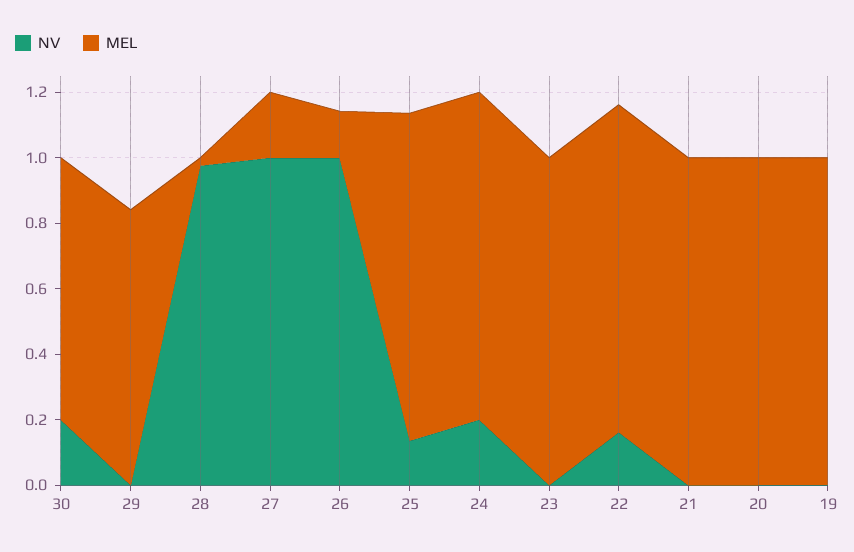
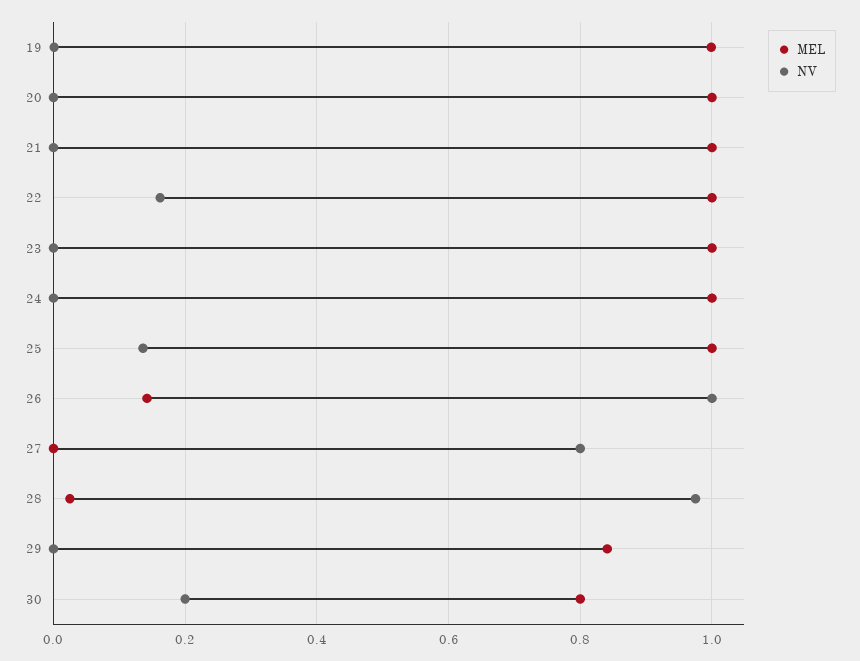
  {
    "NV": {
      "30": 0.2,
      "29": 0,
      "28": 0.98,
-     "27": 1,
+     "27": 0.8,
      "26": 1,
      "25": 0.14,
-     "24": 0.2,
+     "24": 0,
      "23": 0,
      "22": 0.16,
      "21": 0,
      "20": 0,
      "19": 0
    },
    "MEL": {
      "30": 0.8,
      "29": 0.84,
      "28": 0.02,
-     "27": 0.2,
+     "27": 0,
      "26": 0.14,
      "25": 1,
      "24": 1,
      "23": 1,
      "22": 1,
      "21": 1,
      "20": 1,
      "19": 1
    }
  }

